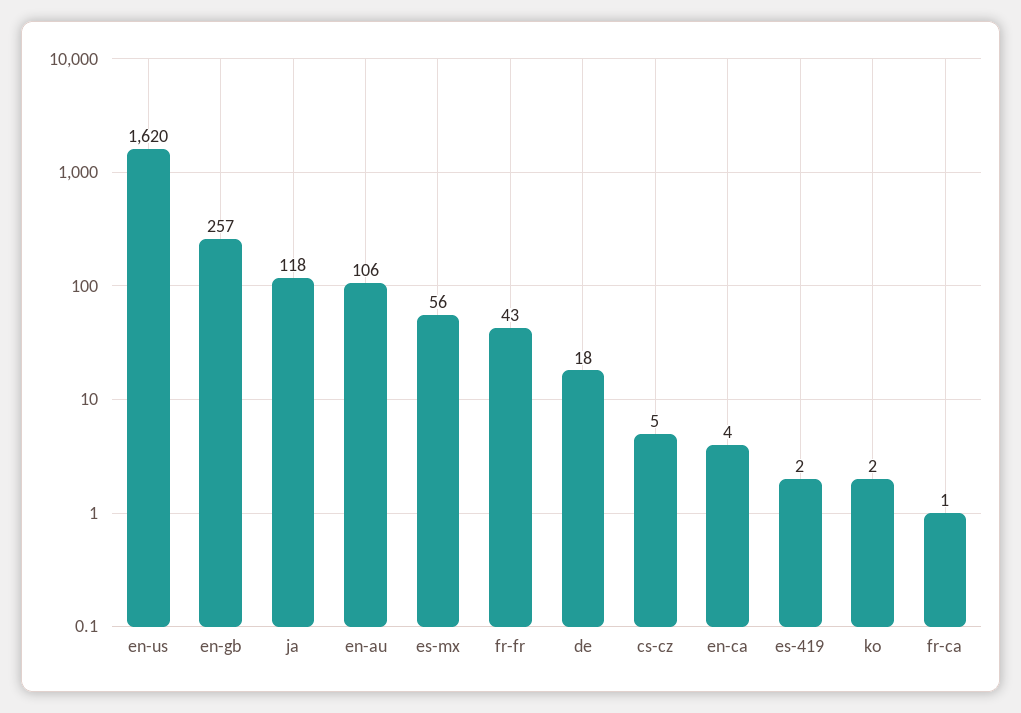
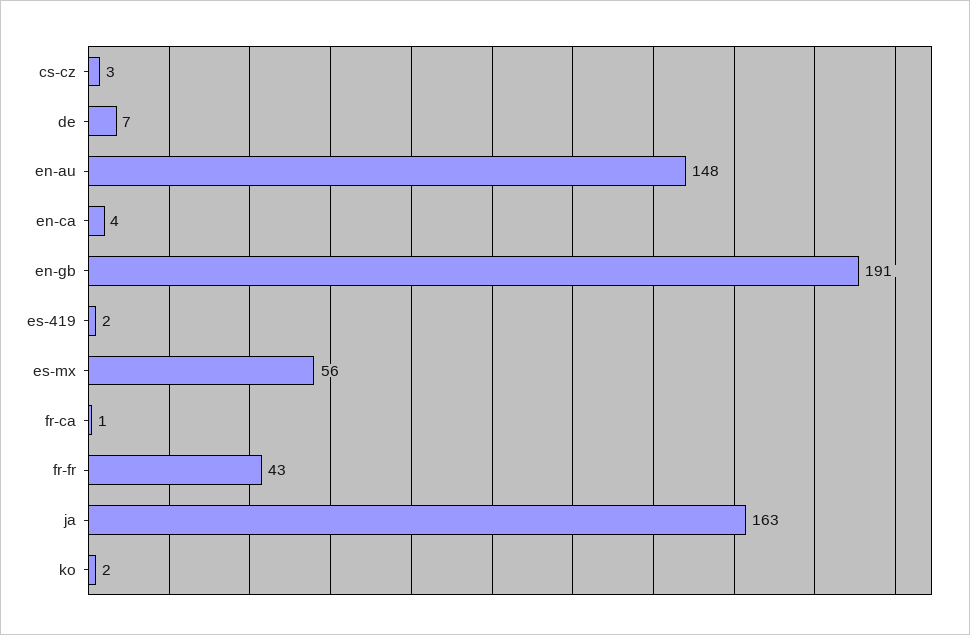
  {
-   "en-us": 1620,
-   "en-gb": 257,
+   "en-gb": 191,
-   "ja": 118,
+   "ja": 163,
-   "en-au": 106,
+   "en-au": 148,
    "es-mx": 56,
    "fr-fr": 43,
-   "de": 18,
+   "de": 7,
-   "cs-cz": 5,
+   "cs-cz": 3,
    "en-ca": 4,
    "es-419": 2,
    "ko": 2,
    "fr-ca": 1
  }

